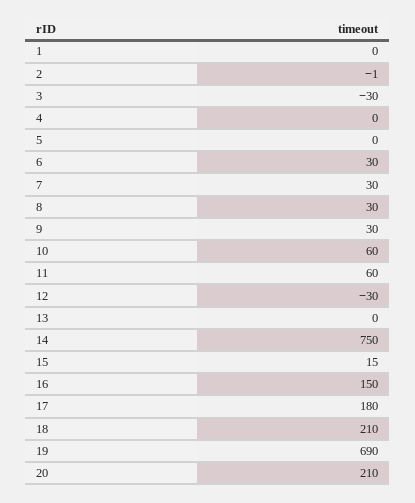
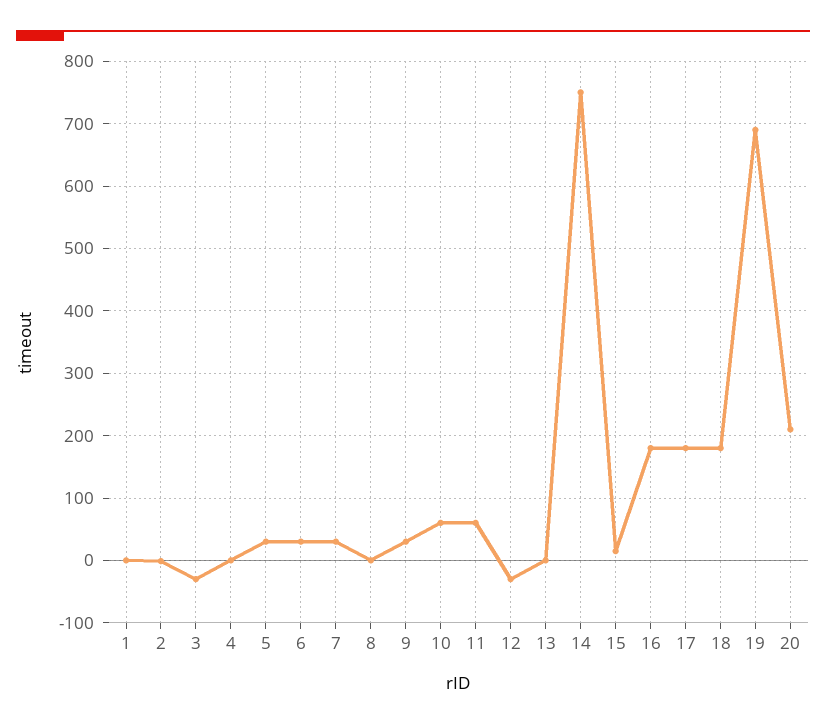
  {
    "1": 0,
    "2": -1,
    "3": -30,
    "4": 0,
-   "5": 0,
+   "5": 30,
    "6": 30,
    "7": 30,
-   "8": 30,
+   "8": 0,
    "9": 30,
    "10": 60,
    "11": 60,
    "12": -30,
    "13": 0,
    "14": 750,
    "15": 15,
-   "16": 150,
+   "16": 180,
    "17": 180,
-   "18": 210,
+   "18": 180,
    "19": 690,
    "20": 210
  }

